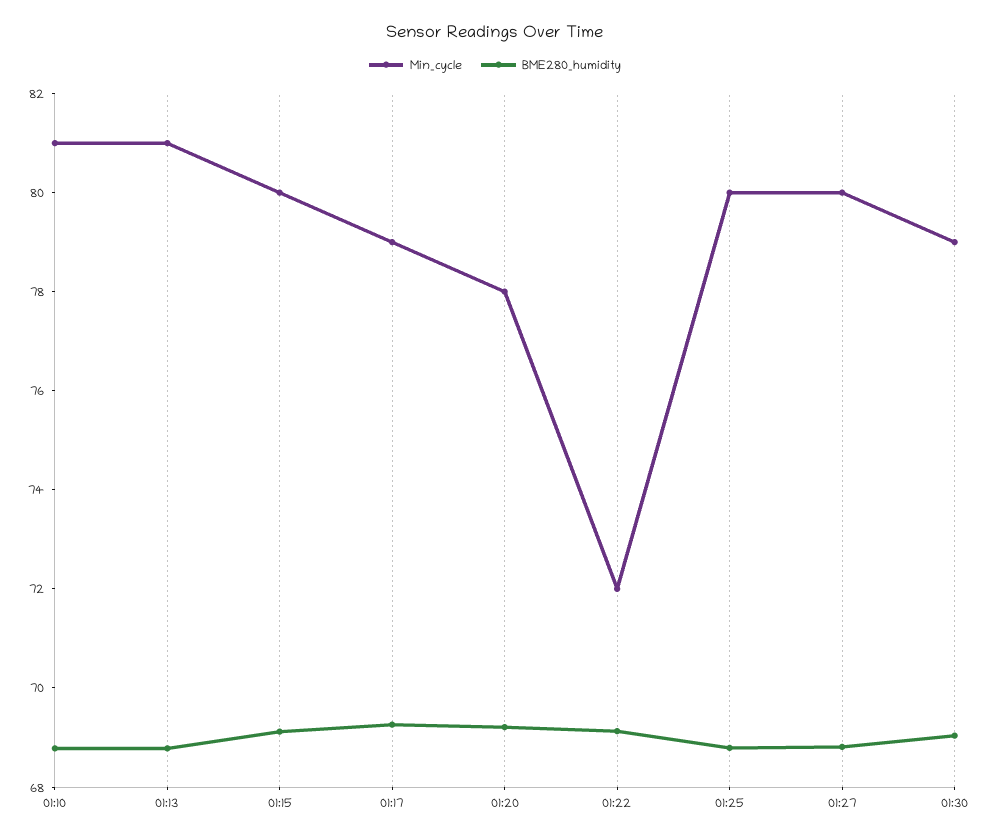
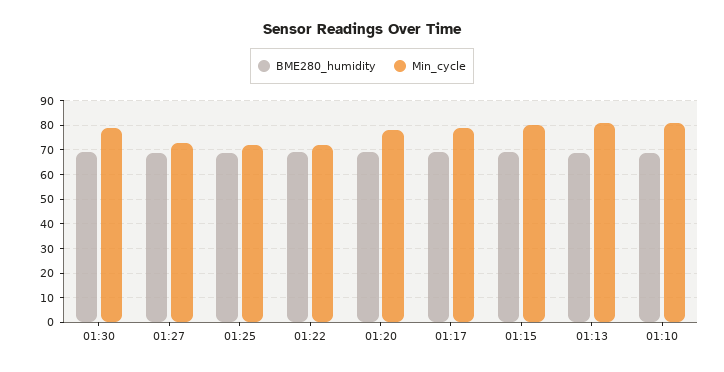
  {
    "Min_cycle": {
      "01:10": 81,
      "01:13": 81,
      "01:15": 80,
      "01:17": 79,
      "01:20": 78,
      "01:22": 72,
-     "01:25": 80,
+     "01:25": 72.5,
-     "01:27": 80,
+     "01:27": 72.5,
      "01:30": 79
    },
    "BME280_humidity": {
      "01:10": 69,
      "01:13": 69,
      "01:15": 69,
      "01:17": 69.5,
      "01:20": 69,
      "01:22": 69,
      "01:25": 69,
      "01:27": 69,
      "01:30": 69
    }
  }

